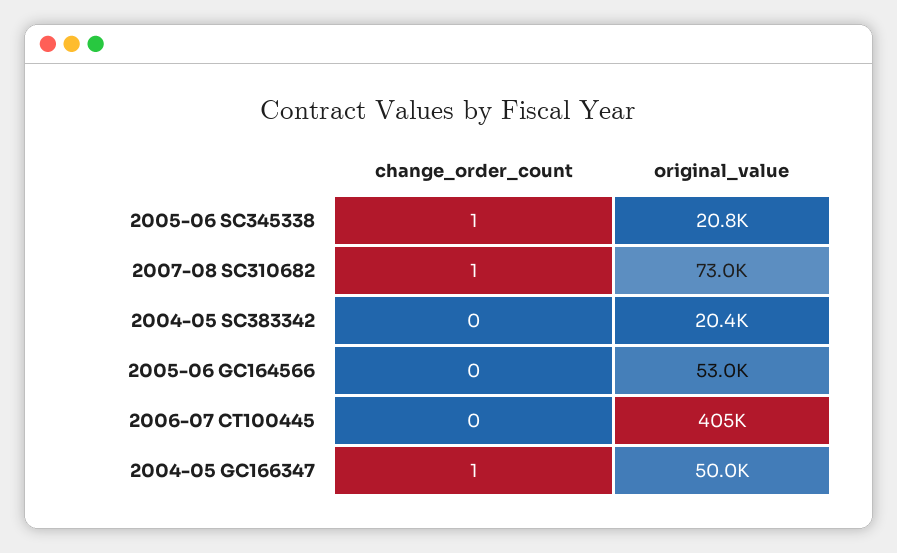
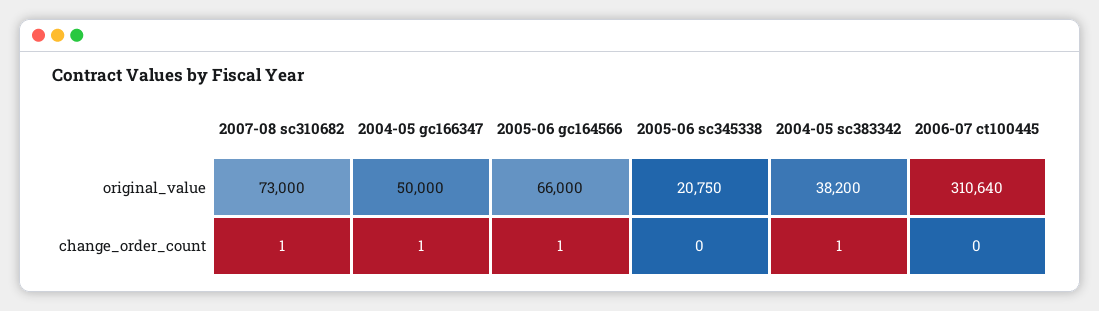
  {
    "change_order_count": {
-     "2005-06 SC345338": 1,
+     "2005-06 SC345338": 0,
      "2007-08 SC310682": 1,
-     "2004-05 SC383342": 0,
+     "2004-05 SC383342": 1,
-     "2005-06 GC164566": 0,
+     "2005-06 GC164566": 1,
      "2006-07 CT100445": 0,
      "2004-05 GC166347": 1
    },
    "original_value": {
      "2005-06 SC345338": 20750,
      "2007-08 SC310682": 73000,
-     "2004-05 SC383342": 20400,
+     "2004-05 SC383342": 38200,
-     "2005-06 GC164566": 53000,
+     "2005-06 GC164566": 66000,
-     "2006-07 CT100445": 405000,
+     "2006-07 CT100445": 310640,
      "2004-05 GC166347": 50000
    }
  }

